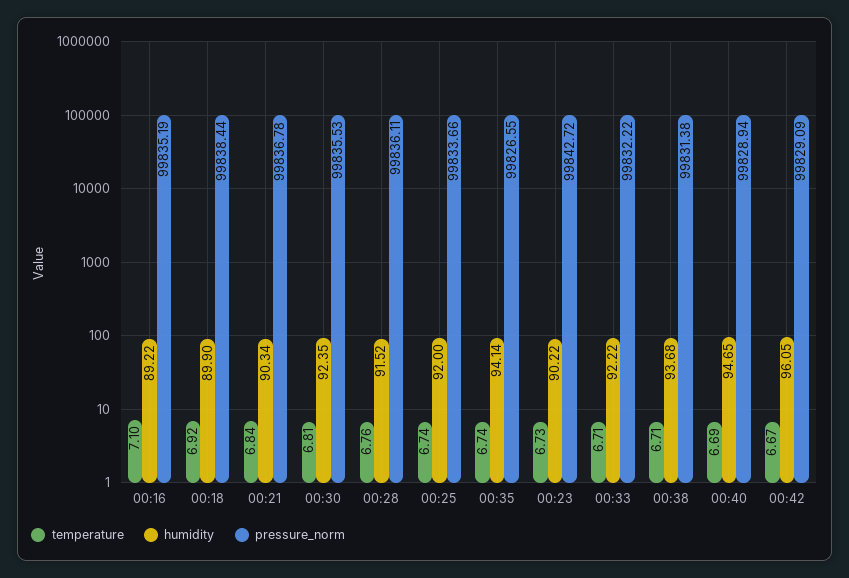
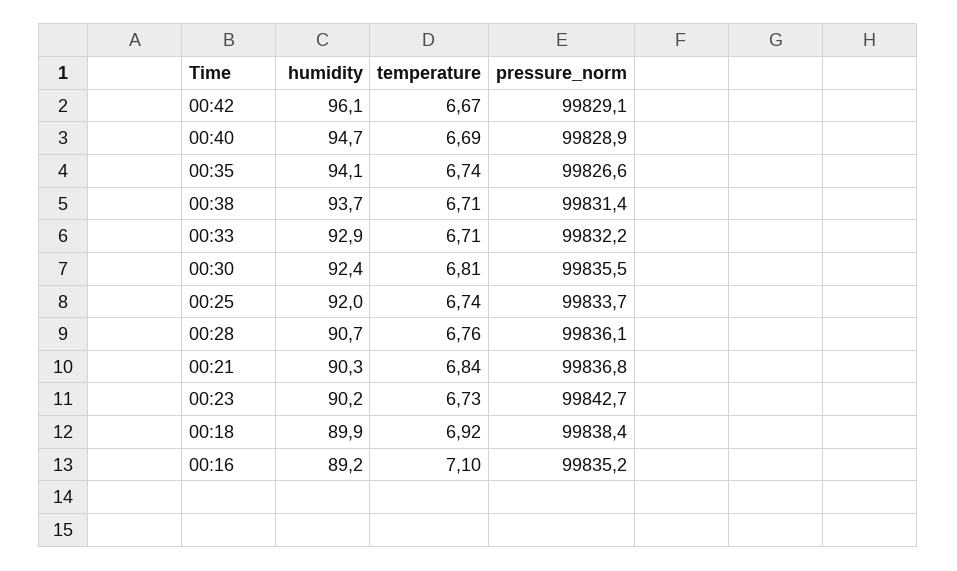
  {
    "temperature": {
      "00:16": 7.1,
      "00:18": 6.92,
      "00:21": 6.84,
      "00:30": 6.81,
      "00:28": 6.76,
      "00:25": 6.74,
      "00:35": 6.74,
      "00:23": 6.73,
      "00:33": 6.71,
      "00:38": 6.71,
      "00:40": 6.69,
      "00:42": 6.67
    },
    "humidity": {
      "00:16": 89.22,
      "00:18": 89.9,
      "00:21": 90.34,
      "00:30": 92.35,
-     "00:28": 91.52,
+     "00:28": 90.7,
      "00:25": 92,
      "00:35": 94.14,
      "00:23": 90.22,
-     "00:33": 92.22,
+     "00:33": 92.9,
      "00:38": 93.68,
      "00:40": 94.65,
      "00:42": 96.05
    },
    "pressure_norm": {
      "00:16": 99835.19,
      "00:18": 99838.44,
      "00:21": 99836.78,
      "00:30": 99835.53,
      "00:28": 99836.11,
      "00:25": 99833.66,
      "00:35": 99826.55,
      "00:23": 99842.72,
      "00:33": 99832.22,
      "00:38": 99831.38,
      "00:40": 99828.94,
      "00:42": 99829.09
    }
  }

